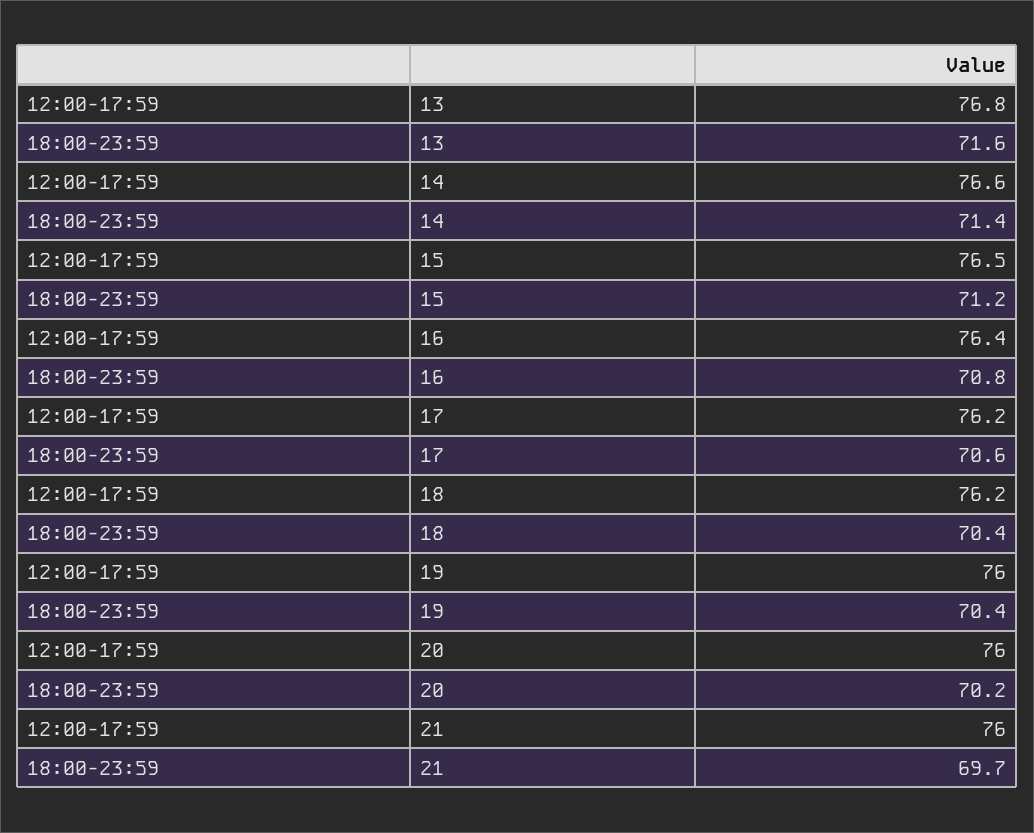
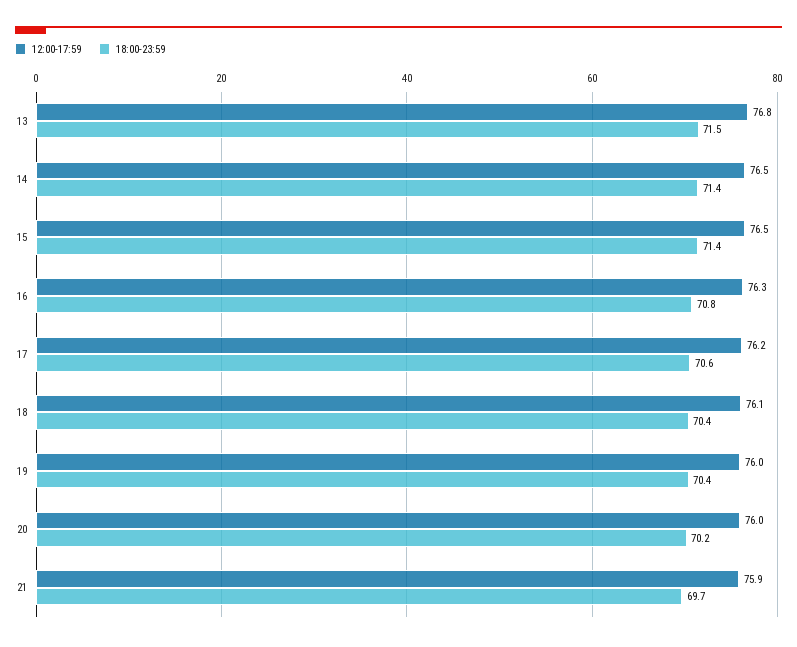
  {
    "12:00-17:59": {
      "13": 76.8,
-     "14": 76.6,
+     "14": 76.5,
      "15": 76.5,
-     "16": 76.4,
+     "16": 76.3,
      "17": 76.2,
-     "18": 76.2,
+     "18": 76.1,
      "19": 76,
      "20": 76,
-     "21": 76
+     "21": 75.9
    },
    "18:00-23:59": {
-     "13": 71.6,
+     "13": 71.5,
      "14": 71.4,
-     "15": 71.2,
+     "15": 71.4,
      "16": 70.8,
      "17": 70.6,
      "18": 70.4,
      "19": 70.4,
      "20": 70.2,
      "21": 69.7
    }
  }

